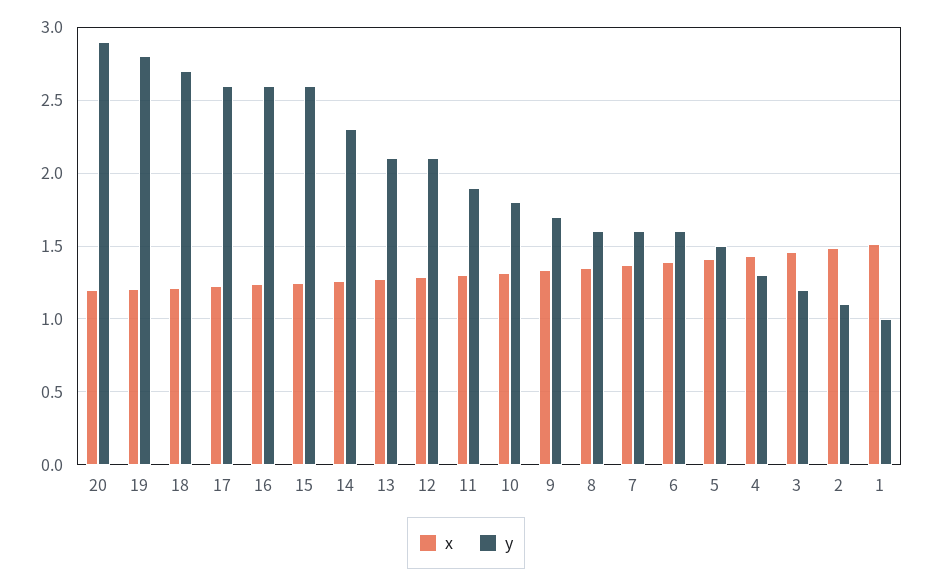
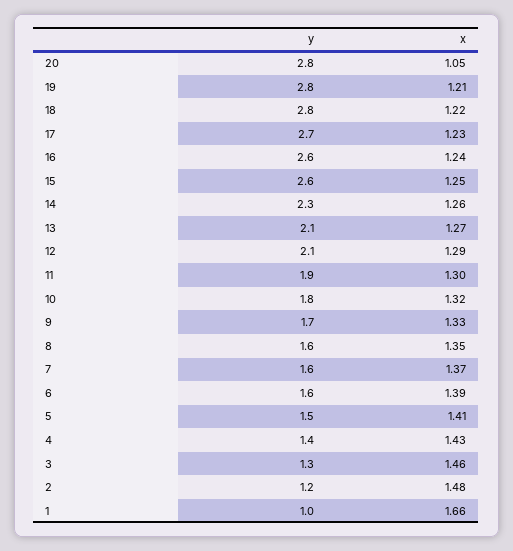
  {
    "x": {
-     "20": 1.2,
+     "20": 1.05,
      "19": 1.21,
      "18": 1.22,
      "17": 1.23,
      "16": 1.24,
      "15": 1.25,
      "14": 1.26,
      "13": 1.27,
      "12": 1.29,
      "11": 1.3,
      "10": 1.32,
      "9": 1.33,
      "8": 1.35,
      "7": 1.37,
      "6": 1.39,
      "5": 1.41,
      "4": 1.43,
      "3": 1.46,
      "2": 1.48,
-     "1": 1.5
+     "1": 1.66
    },
    "y": {
-     "20": 2.9,
+     "20": 2.8,
      "19": 2.8,
-     "18": 2.7,
+     "18": 2.8,
-     "17": 2.6,
+     "17": 2.7,
      "16": 2.6,
      "15": 2.6,
      "14": 2.3,
      "13": 2.1,
      "12": 2.1,
      "11": 1.9,
      "10": 1.8,
      "9": 1.7,
      "8": 1.6,
      "7": 1.6,
      "6": 1.6,
      "5": 1.5,
-     "4": 1.3,
+     "4": 1.4,
-     "3": 1.2,
+     "3": 1.3,
-     "2": 1.1,
+     "2": 1.2,
      "1": 1
    }
  }

